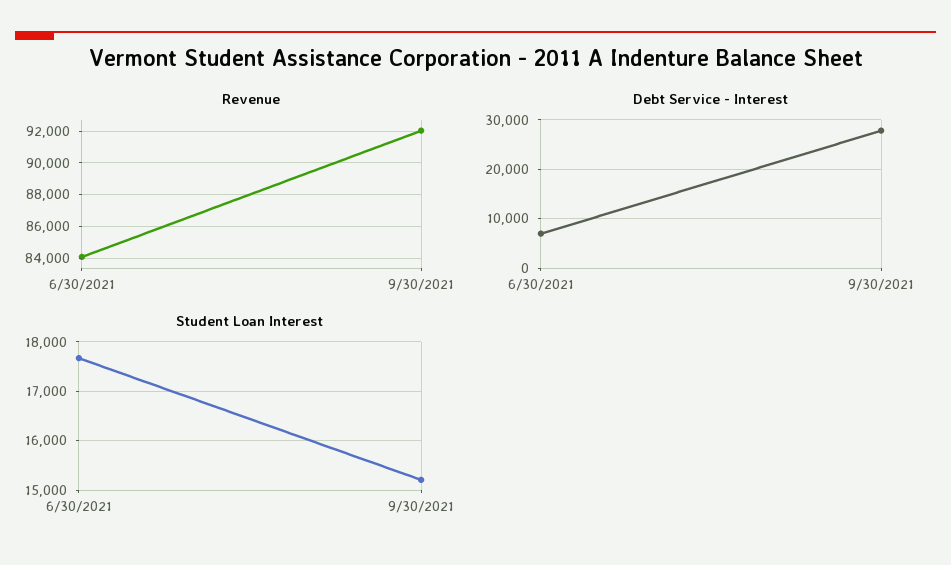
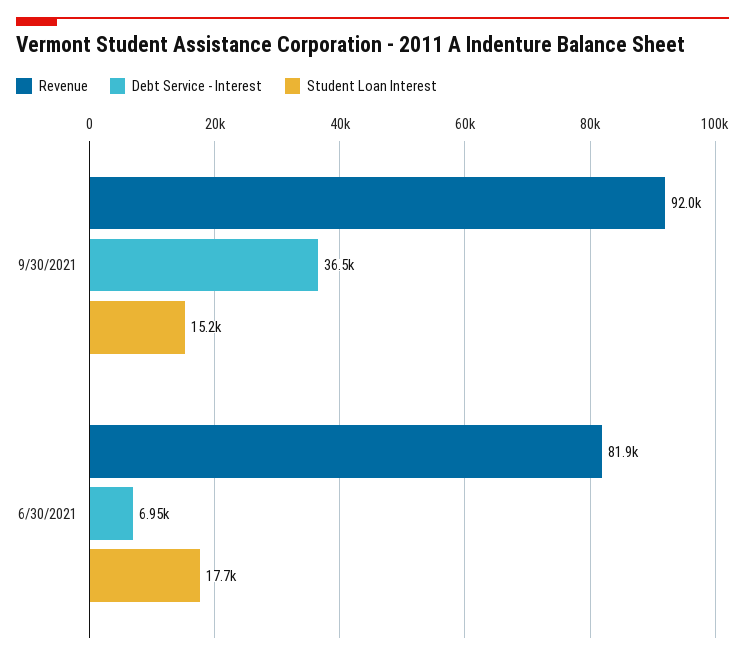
  {
    "Revenue": {
-     "6/30/2021": 84000,
+     "6/30/2021": 81900,
      "9/30/2021": 92000
    },
    "Debt Service - Interest": {
      "6/30/2021": 6950,
-     "9/30/2021": 28000
+     "9/30/2021": 36500
    },
    "Student Loan Interest": {
      "6/30/2021": 17700,
      "9/30/2021": 15200
    }
  }

